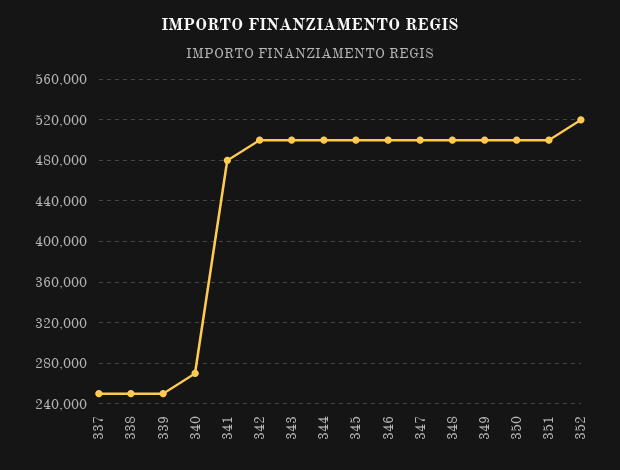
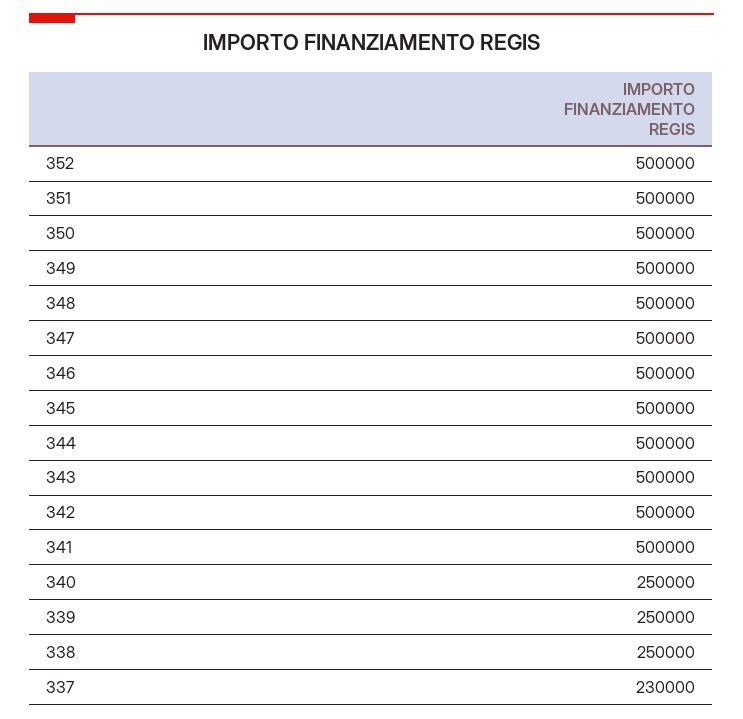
  {
-   "337": 250000,
+   "337": 230000,
    "338": 250000,
    "339": 250000,
-   "340": 270000,
+   "340": 250000,
-   "341": 480000,
+   "341": 500000,
    "342": 500000,
    "343": 500000,
    "344": 500000,
    "345": 500000,
    "346": 500000,
    "347": 500000,
    "348": 500000,
    "349": 500000,
    "350": 500000,
    "351": 500000,
-   "352": 520000
+   "352": 500000
  }

